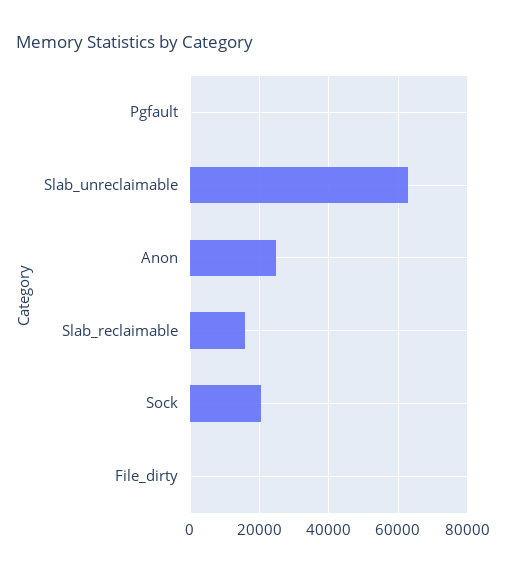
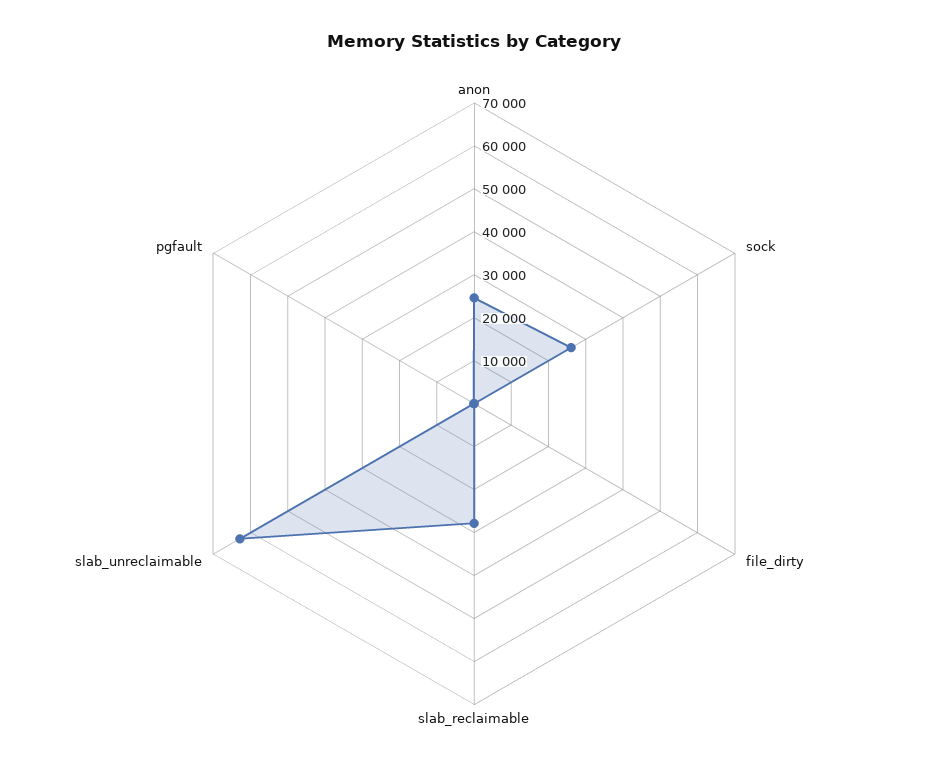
  {
    "Pgfault": 0,
    "Slab_unreclaimable": 62000,
    "Anon": 24000,
-   "Slab_reclaimable": 16000,
+   "Slab_reclaimable": 28000,
-   "Sock": 20000,
+   "Sock": 26000,
    "File_dirty": 0
  }

